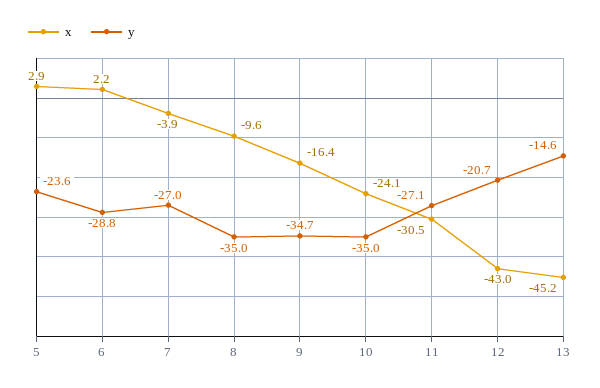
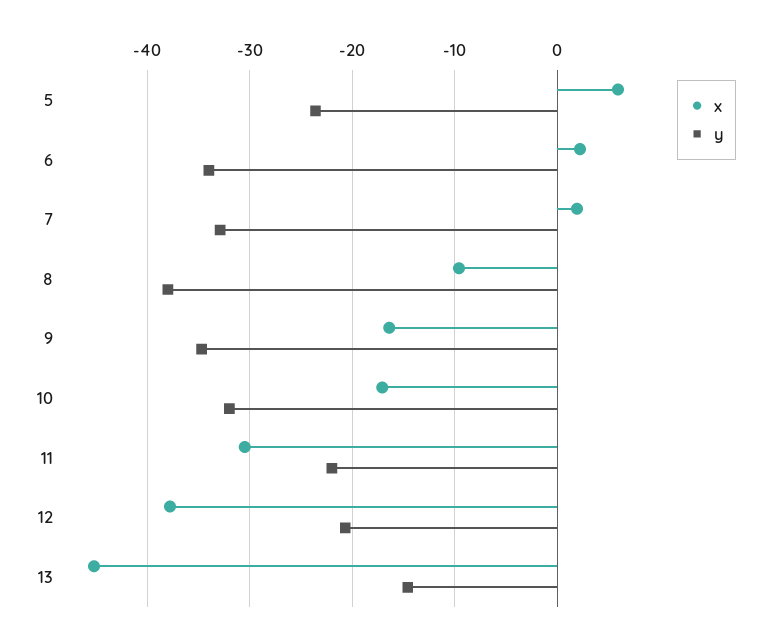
  {
    "x": {
-     "5": 2.9,
+     "5": 6,
      "6": 2.2,
-     "7": -3.9,
+     "7": 2,
      "8": -9.6,
      "9": -16.4,
-     "10": -24.1,
+     "10": -17,
      "11": -30.5,
-     "12": -43,
+     "12": -38,
      "13": -45.2
    },
    "y": {
      "5": -23.6,
-     "6": -28.8,
+     "6": -34,
-     "7": -27,
+     "7": -33,
-     "8": -35,
+     "8": -38,
      "9": -34.7,
-     "10": -35,
+     "10": -32,
-     "11": -27.1,
+     "11": -22,
      "12": -20.7,
      "13": -14.6
    }
  }

